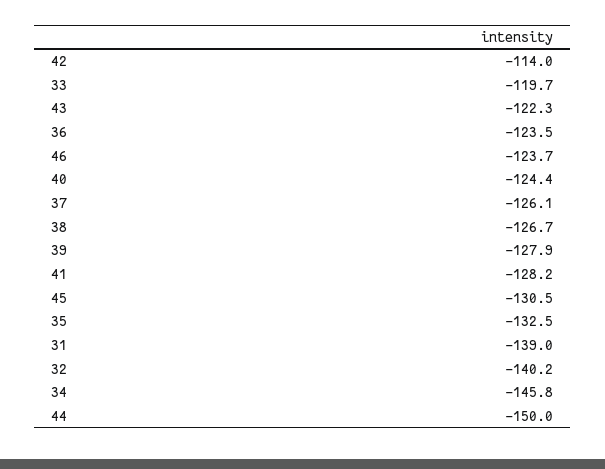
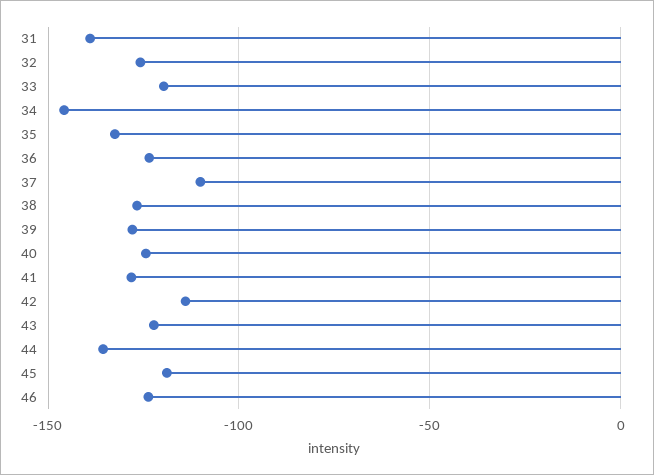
  {
    "42": -114,
    "33": -119.7,
    "43": -122.3,
    "36": -123.5,
    "46": -123.7,
    "40": -124.4,
-   "37": -126.1,
+   "37": -110,
    "38": -126.7,
    "39": -127.9,
    "41": -128.2,
-   "45": -130.5,
+   "45": -120,
    "35": -132.5,
    "31": -139,
-   "32": -140.2,
+   "32": -125,
    "34": -145.8,
-   "44": -150
+   "44": -135
  }

